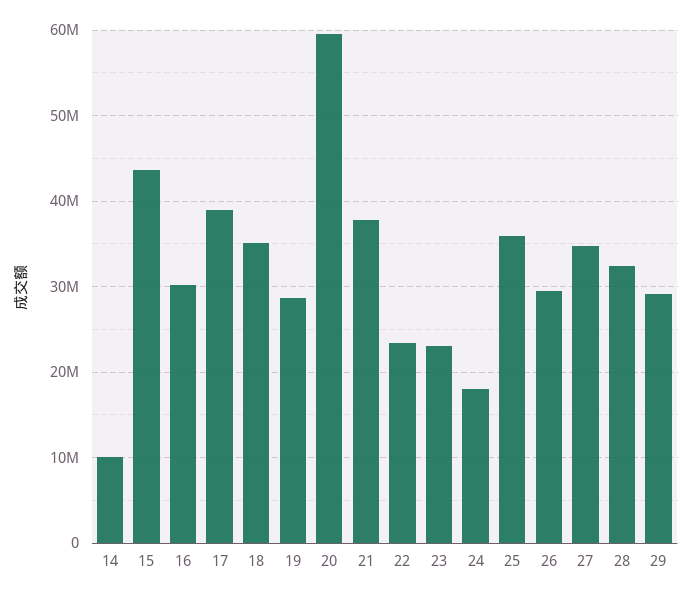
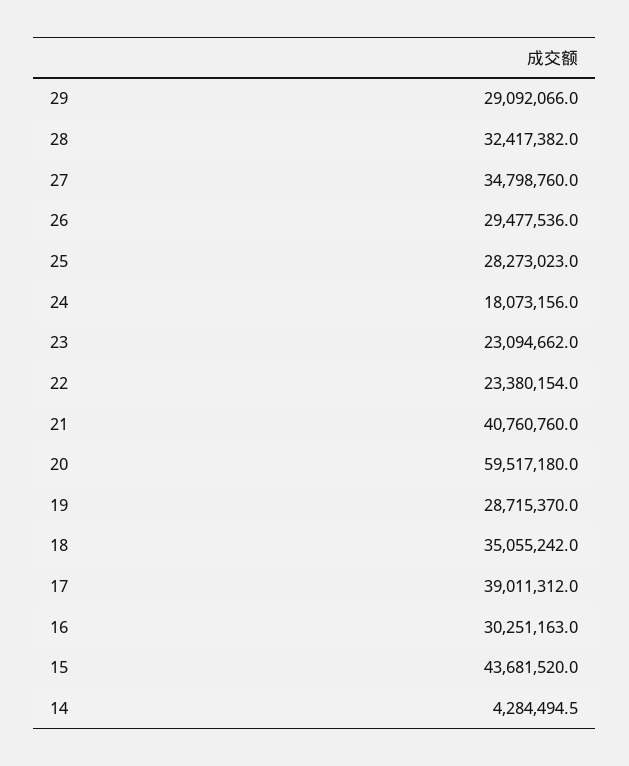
  {
-   "14": 10000000,
+   "14": 4284494.5,
    "15": 43681520,
    "16": 30251163,
    "17": 39011312,
    "18": 35055242,
    "19": 28715370,
    "20": 59517180,
-   "21": 38000000,
+   "21": 40760760,
    "22": 23380154,
    "23": 23094662,
    "24": 18073156,
-   "25": 36000000,
+   "25": 28273023,
    "26": 29477536,
    "27": 34798760,
    "28": 32417382,
    "29": 29092066
  }

